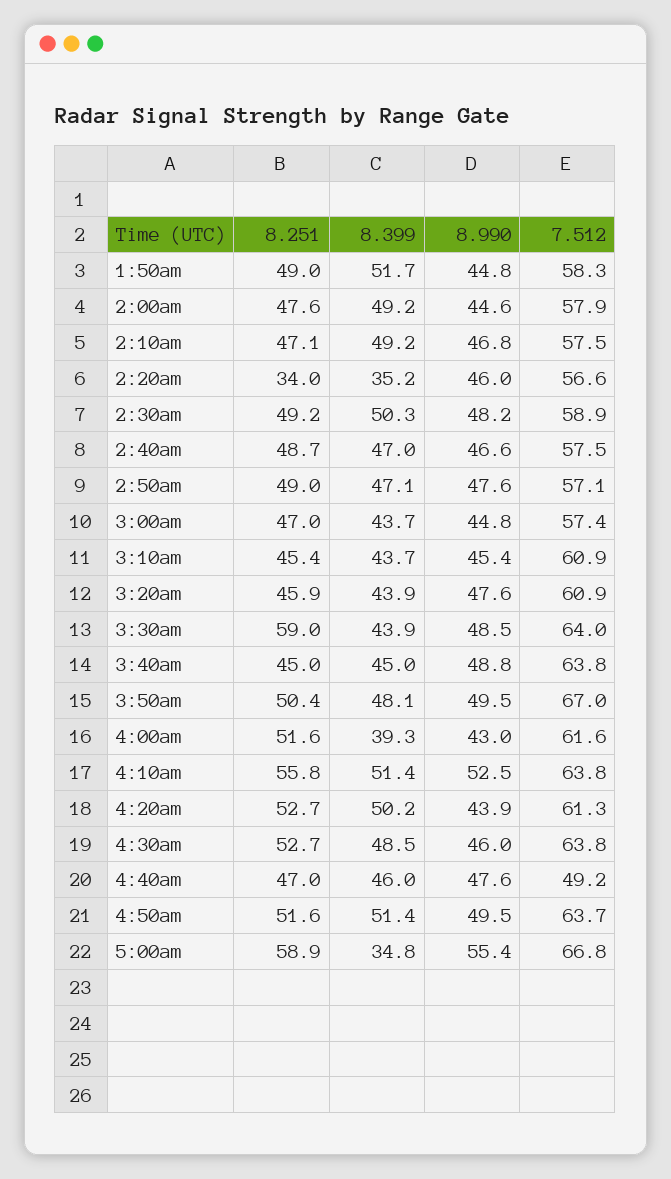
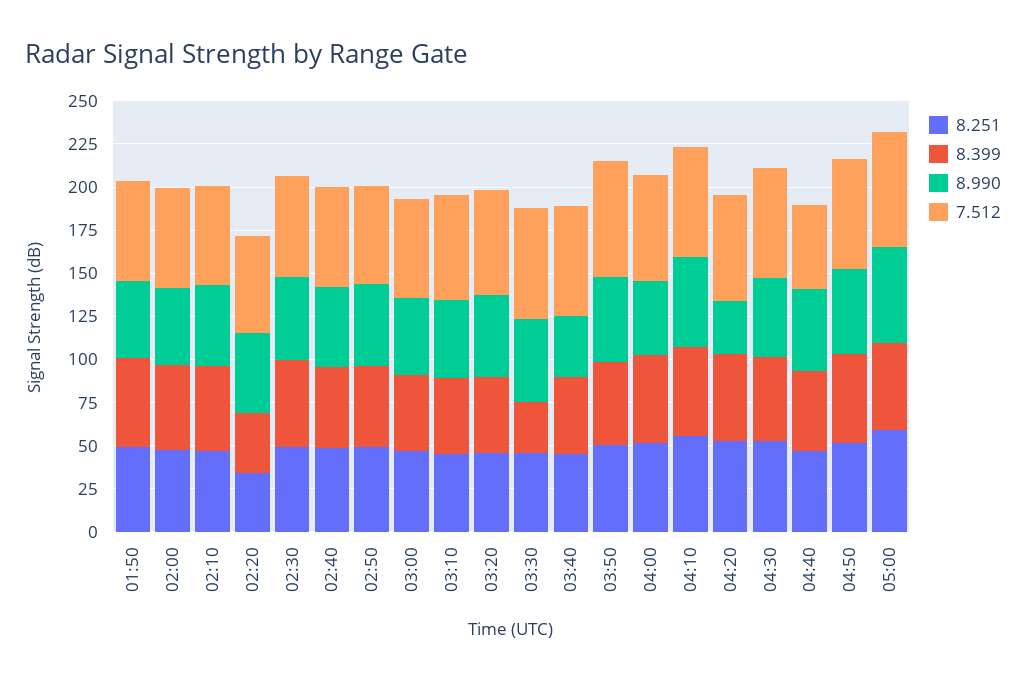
  {
    "8.251": {
      "1:50am": 49,
      "2:00am": 47.6,
      "2:10am": 47.1,
      "2:20am": 34,
      "2:30am": 49.2,
      "2:40am": 48.7,
      "2:50am": 49,
      "3:00am": 47,
      "3:10am": 45.4,
      "3:20am": 45.9,
-     "3:30am": 59,
+     "3:30am": 45,
      "3:40am": 45,
      "3:50am": 50.4,
      "4:00am": 51.6,
      "4:10am": 55.8,
      "4:20am": 52.7,
      "4:30am": 52.7,
      "4:40am": 47,
      "4:50am": 51.6,
      "5:00am": 58.9
    },
    "8.399": {
      "1:50am": 51.7,
      "2:00am": 49.2,
      "2:10am": 49.2,
      "2:20am": 35.2,
      "2:30am": 50.3,
      "2:40am": 47,
      "2:50am": 47.1,
      "3:00am": 43.7,
      "3:10am": 43.7,
      "3:20am": 43.9,
-     "3:30am": 43.9,
+     "3:30am": 30,
      "3:40am": 45,
      "3:50am": 48.1,
-     "4:00am": 39.3,
+     "4:00am": 50,
      "4:10am": 51.4,
      "4:20am": 50.2,
      "4:30am": 48.5,
      "4:40am": 46,
      "4:50am": 51.4,
-     "5:00am": 34.8
+     "5:00am": 50
    },
    "8.990": {
      "1:50am": 44.8,
      "2:00am": 44.6,
      "2:10am": 46.8,
      "2:20am": 46,
      "2:30am": 48.2,
      "2:40am": 46.6,
      "2:50am": 47.6,
      "3:00am": 44.8,
      "3:10am": 45.4,
      "3:20am": 47.6,
      "3:30am": 48.5,
-     "3:40am": 48.8,
+     "3:40am": 35,
      "3:50am": 49.5,
      "4:00am": 43,
      "4:10am": 52.5,
-     "4:20am": 43.9,
+     "4:20am": 30,
      "4:30am": 46,
      "4:40am": 47.6,
      "4:50am": 49.5,
      "5:00am": 55.4
    },
    "7.512": {
      "1:50am": 58.3,
      "2:00am": 57.9,
      "2:10am": 57.5,
      "2:20am": 56.6,
      "2:30am": 58.9,
      "2:40am": 57.5,
      "2:50am": 57.1,
      "3:00am": 57.4,
      "3:10am": 60.9,
      "3:20am": 60.9,
      "3:30am": 64,
      "3:40am": 63.8,
      "3:50am": 67,
      "4:00am": 61.6,
      "4:10am": 63.8,
      "4:20am": 61.3,
      "4:30am": 63.8,
      "4:40am": 49.2,
      "4:50am": 63.7,
      "5:00am": 66.8
    }
  }

